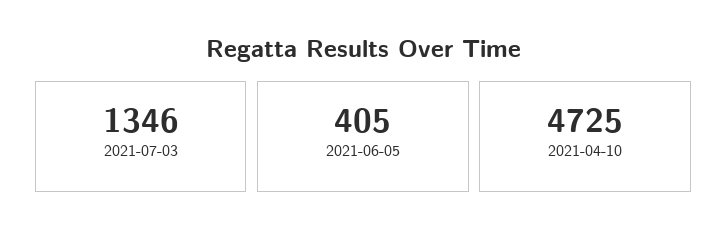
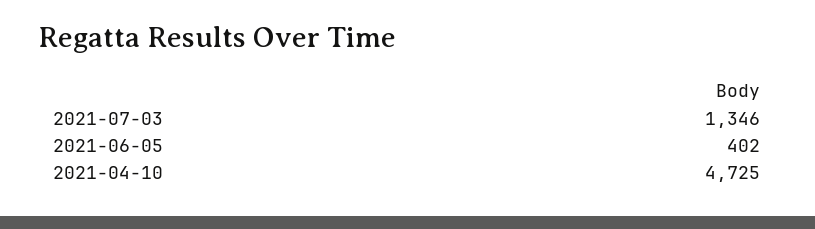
  {
    "2021-07-03": 1346,
-   "2021-06-05": 405,
+   "2021-06-05": 402,
    "2021-04-10": 4725
  }

